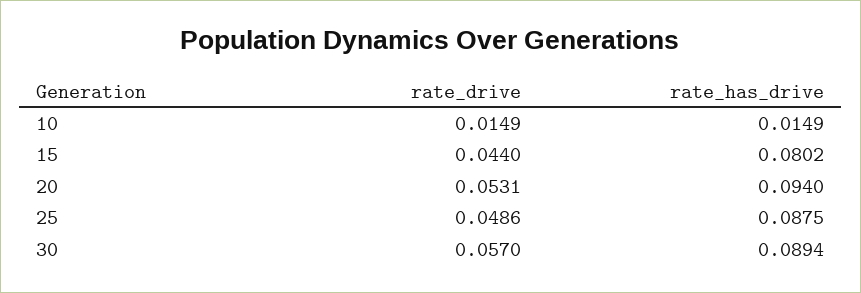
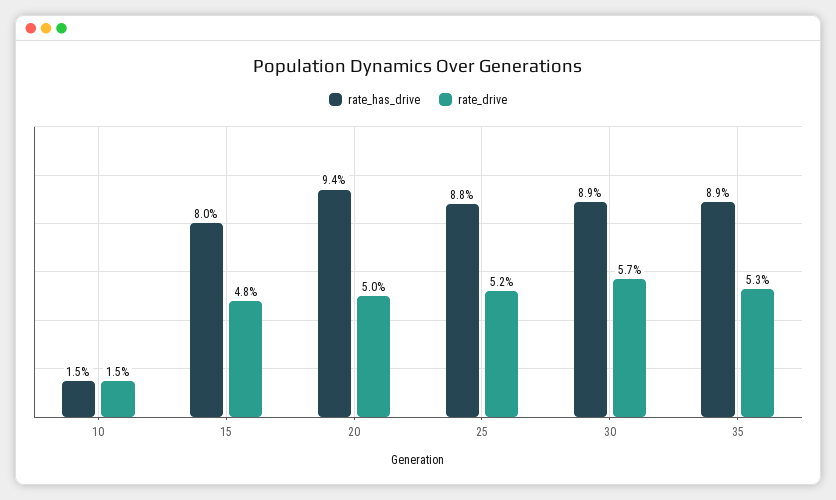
  {
    "rate_drive": {
      "10": 0.0149,
-     "15": 0.044,
+     "15": 0.048,
-     "20": 0.0531,
+     "20": 0.05,
-     "25": 0.0486,
+     "25": 0.052,
-     "30": 0.057
+     "30": 0.057,
+     "35": 0.053
    },
    "rate_has_drive": {
      "10": 0.0149,
      "15": 0.0802,
      "20": 0.094,
      "25": 0.0875,
-     "30": 0.0894
+     "30": 0.0894,
+     "35": 0.089
    }
  }

